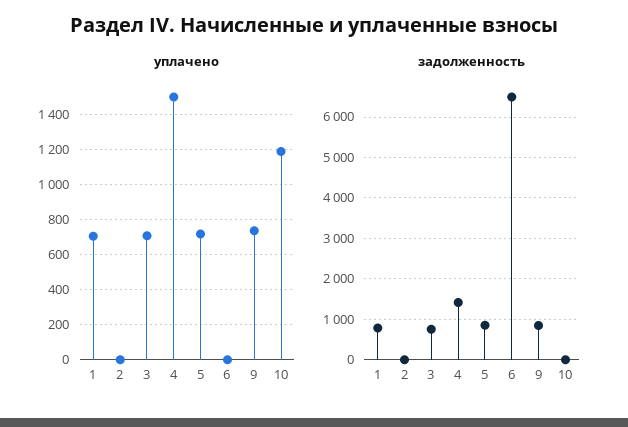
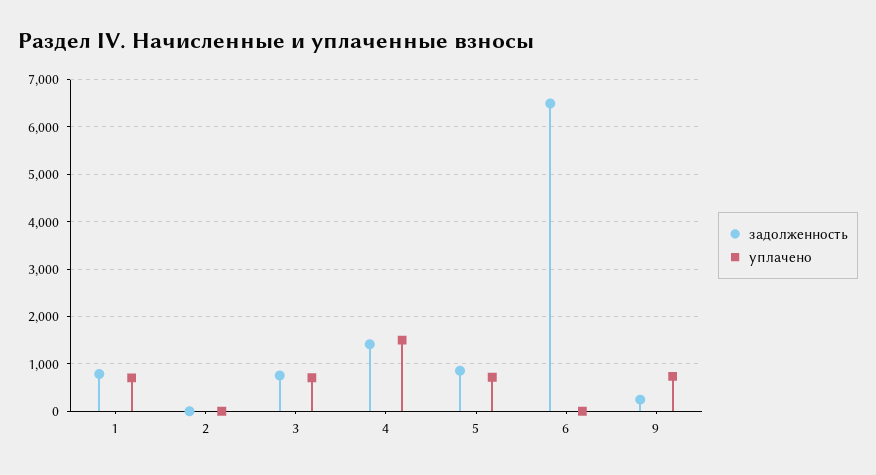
  {
    "уплачено": {
      "1": 700,
      "2": 0,
      "3": 700,
      "4": 1500,
      "5": 700,
      "6": 0,
-     "9": 750,
+     "9": 750
-     "10": 1200
    },
    "задолженность": {
      "1": 800,
      "2": 0,
      "3": 800,
      "4": 1400,
      "5": 800,
      "6": 6400,
-     "9": 800,
+     "9": 200
-     "10": 0
    }
  }

